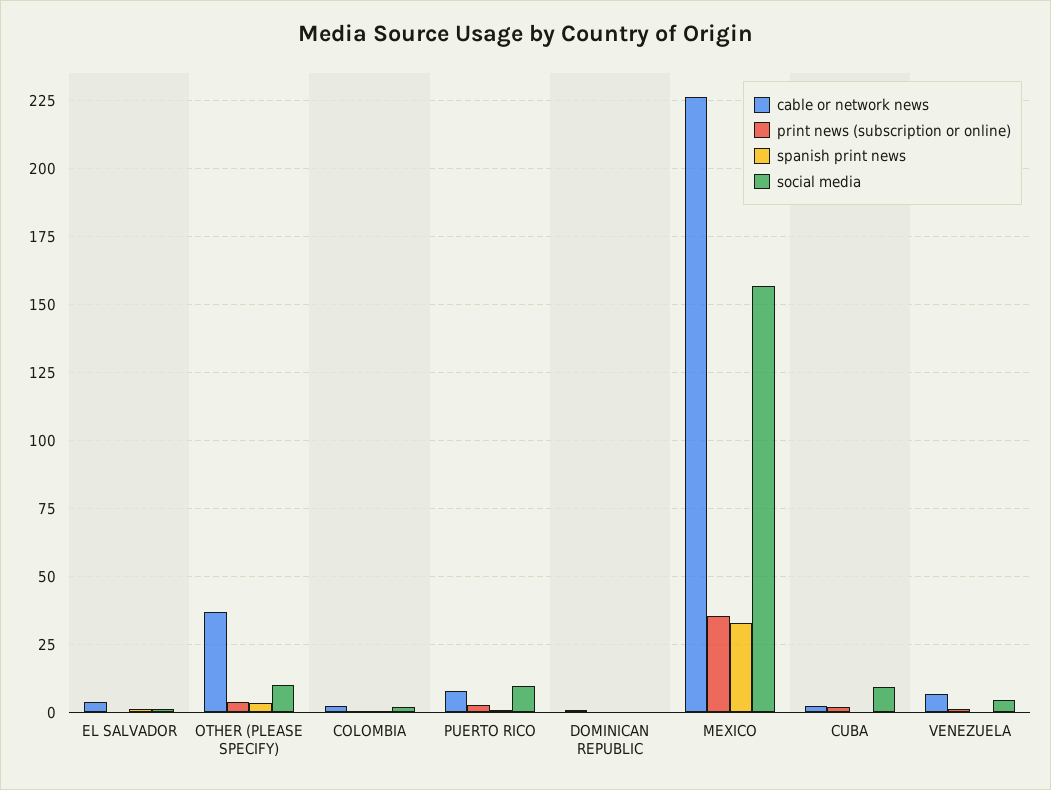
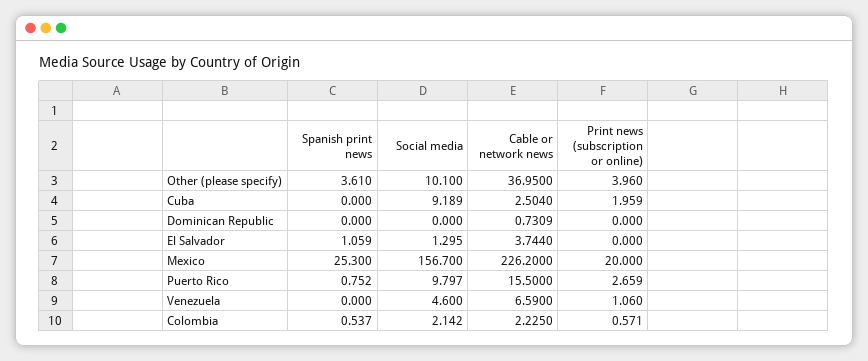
  {
    "cable or network news": {
      "EL SALVADOR": 3.744,
      "OTHER (PLEASE SPECIFY)": 36.95,
      "COLOMBIA": 2.225,
-     "PUERTO RICO": 7.5,
+     "PUERTO RICO": 15.5,
      "DOMINICAN REPUBLIC": 0.7309,
      "MEXICO": 226.2,
      "CUBA": 2.504,
      "VENEZUELA": 6.59
    },
    "print news (subscription or online)": {
      "EL SALVADOR": 0,
      "OTHER (PLEASE SPECIFY)": 3.96,
      "COLOMBIA": 0.571,
      "PUERTO RICO": 2.659,
      "DOMINICAN REPUBLIC": 0,
-     "MEXICO": 35,
+     "MEXICO": 20,
      "CUBA": 1.959,
      "VENEZUELA": 1.06
    },
    "spanish print news": {
      "EL SALVADOR": 1.059,
      "OTHER (PLEASE SPECIFY)": 3.61,
      "COLOMBIA": 0.537,
      "PUERTO RICO": 0.752,
      "DOMINICAN REPUBLIC": 0,
-     "MEXICO": 32.5,
+     "MEXICO": 25.3,
      "CUBA": 0,
      "VENEZUELA": 0
    },
    "social media": {
      "EL SALVADOR": 1.295,
      "OTHER (PLEASE SPECIFY)": 10.1,
      "COLOMBIA": 2.142,
      "PUERTO RICO": 9.797,
      "DOMINICAN REPUBLIC": 0,
      "MEXICO": 156.7,
      "CUBA": 9.189,
      "VENEZUELA": 4.6
    }
  }

